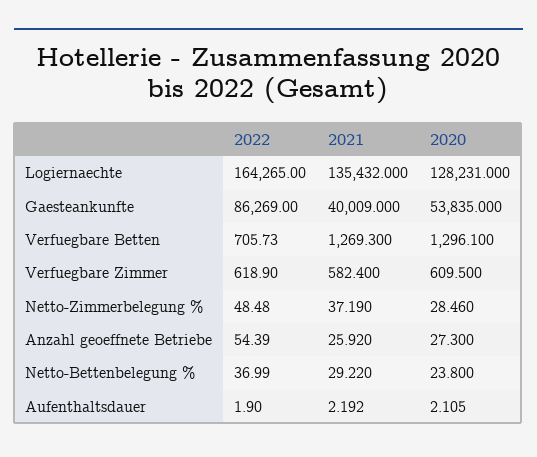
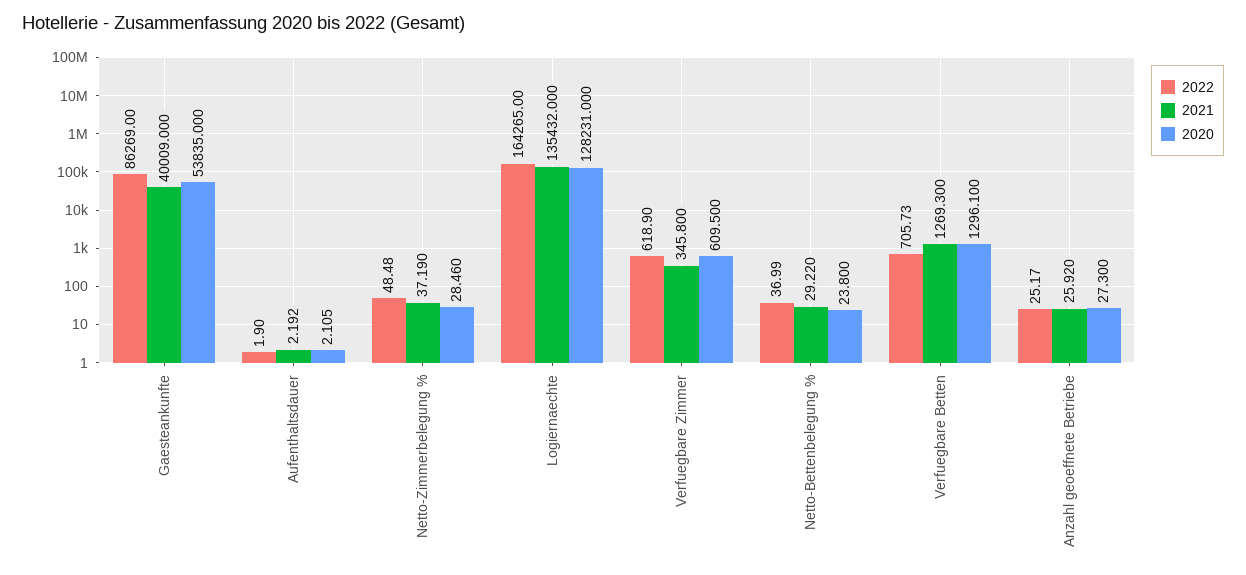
  {
    "2022": {
      "Logiernaechte": 164265,
      "Gaesteankunfte": 86269,
      "Verfuegbare Betten": 705.73,
      "Verfuegbare Zimmer": 618.9,
      "Netto-Zimmerbelegung %": 48.48,
-     "Anzahl geoeffnete Betriebe": 54.39,
+     "Anzahl geoeffnete Betriebe": 25.17,
      "Netto-Bettenbelegung %": 36.99,
      "Aufenthaltsdauer": 1.9
    },
    "2021": {
      "Logiernaechte": 135432,
      "Gaesteankunfte": 40009,
      "Verfuegbare Betten": 1269.3,
-     "Verfuegbare Zimmer": 582.4,
+     "Verfuegbare Zimmer": 345.8,
      "Netto-Zimmerbelegung %": 37.19,
      "Anzahl geoeffnete Betriebe": 25.92,
      "Netto-Bettenbelegung %": 29.22,
      "Aufenthaltsdauer": 2.192
    },
    "2020": {
      "Logiernaechte": 128231,
      "Gaesteankunfte": 53835,
      "Verfuegbare Betten": 1296.1,
      "Verfuegbare Zimmer": 609.5,
      "Netto-Zimmerbelegung %": 28.46,
      "Anzahl geoeffnete Betriebe": 27.3,
      "Netto-Bettenbelegung %": 23.8,
      "Aufenthaltsdauer": 2.105
    }
  }

